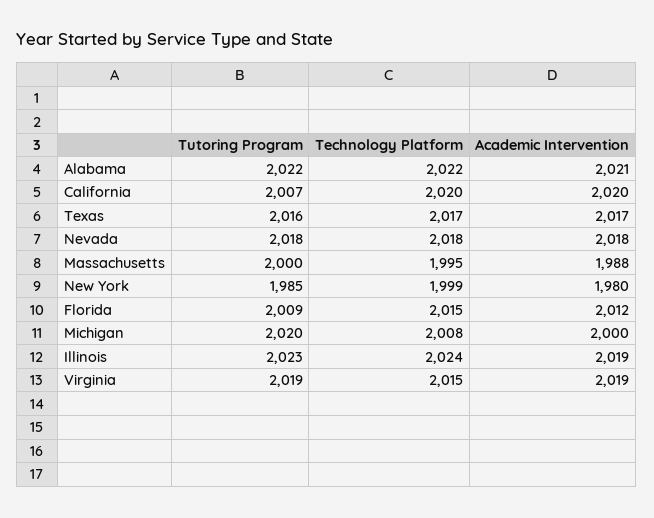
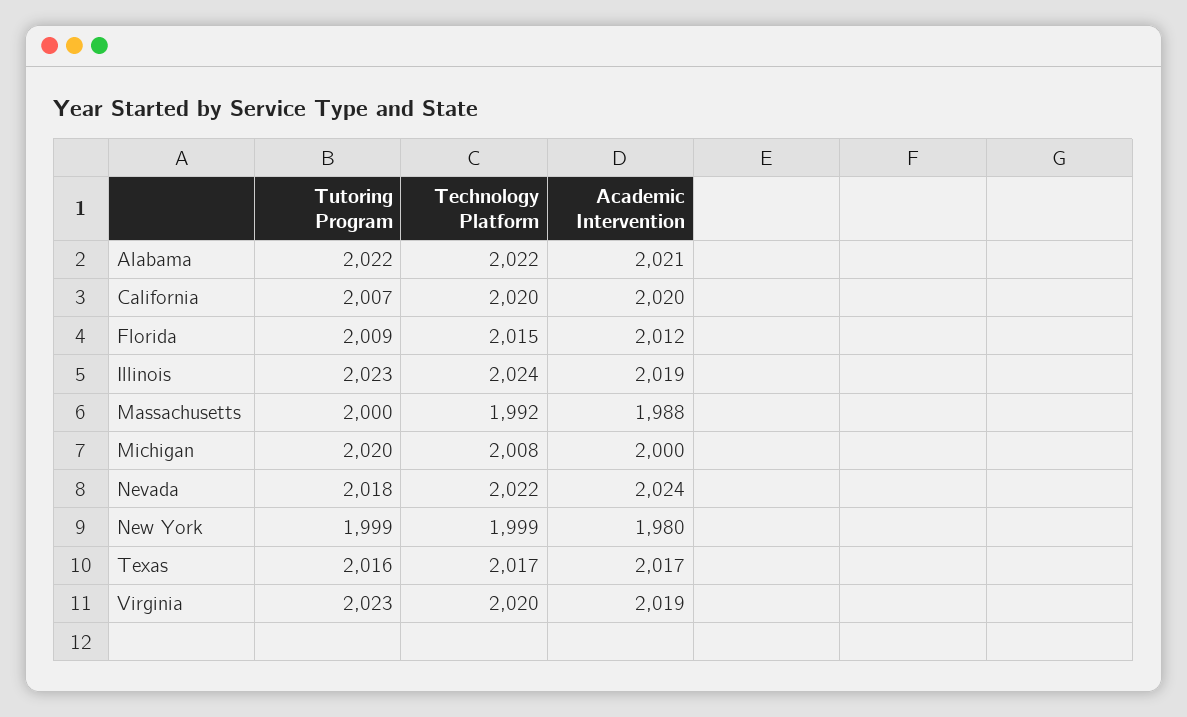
  {
    "Tutoring Program": {
      "Alabama": 2022,
      "California": 2007,
      "Texas": 2016,
      "Nevada": 2018,
      "Massachusetts": 2000,
-     "New York": 1985,
+     "New York": 1999,
      "Florida": 2009,
      "Michigan": 2020,
      "Illinois": 2023,
-     "Virginia": 2019
+     "Virginia": 2023
    },
    "Technology Platform": {
      "Alabama": 2022,
      "California": 2020,
      "Texas": 2017,
-     "Nevada": 2018,
+     "Nevada": 2022,
-     "Massachusetts": 1995,
+     "Massachusetts": 1992,
      "New York": 1999,
      "Florida": 2015,
      "Michigan": 2008,
      "Illinois": 2024,
-     "Virginia": 2015
+     "Virginia": 2020
    },
    "Academic Intervention": {
      "Alabama": 2021,
      "California": 2020,
      "Texas": 2017,
-     "Nevada": 2018,
+     "Nevada": 2024,
      "Massachusetts": 1988,
      "New York": 1980,
      "Florida": 2012,
      "Michigan": 2000,
      "Illinois": 2019,
      "Virginia": 2019
    }
  }

